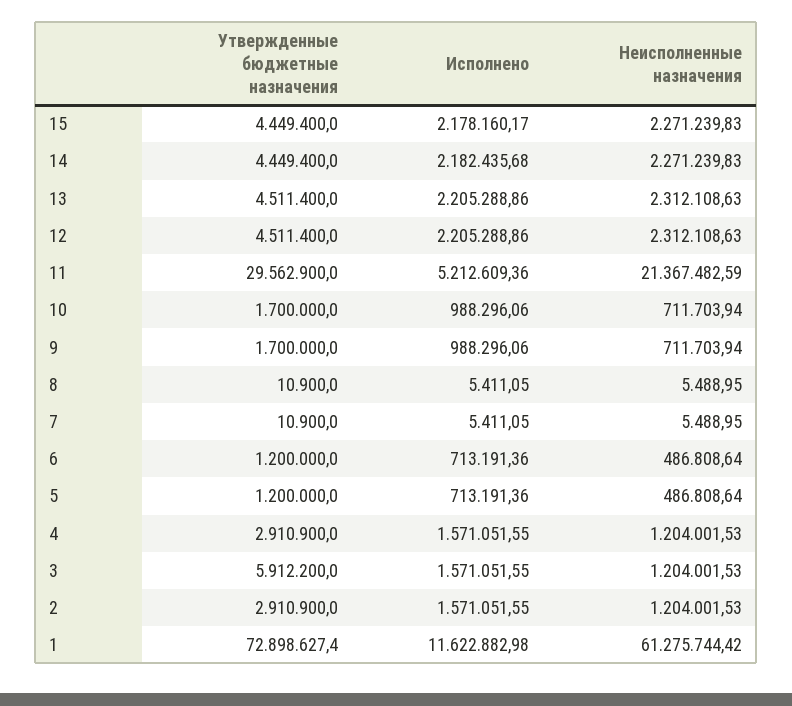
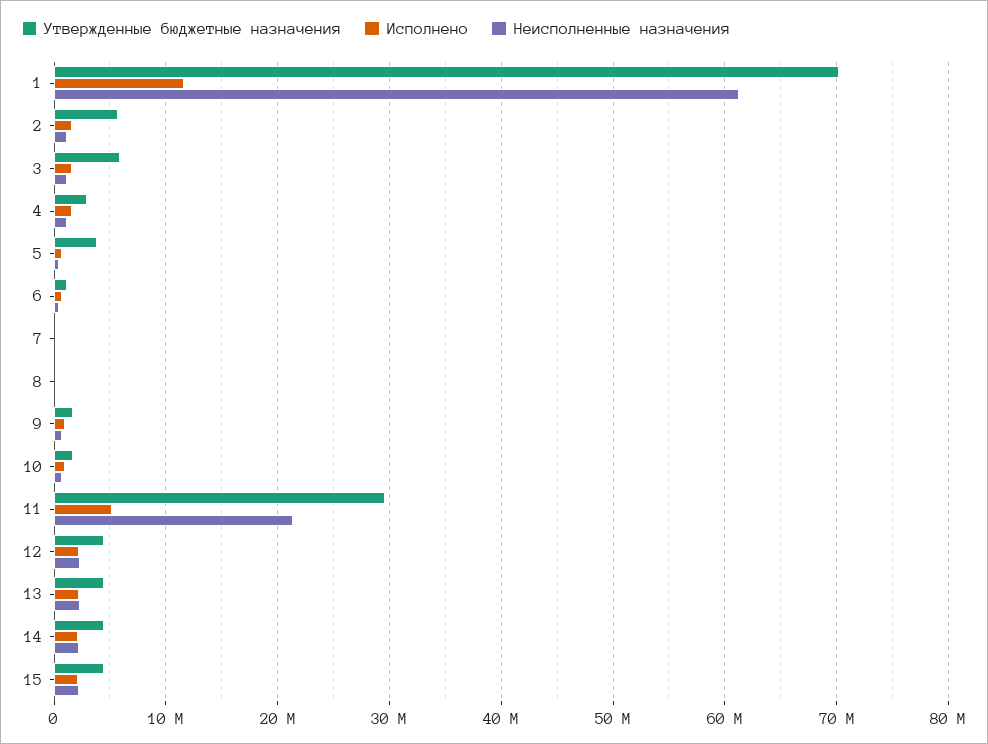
  {
    "Утвержденные бюджетные назначения": {
      "15": 4449400,
      "14": 4449400,
      "13": 4511400,
      "12": 4511400,
      "11": 29562900,
      "10": 1700000,
      "9": 1700000,
      "8": 10900,
      "7": 10900,
      "6": 1200000,
-     "5": 1200000,
+     "5": 4000000,
      "4": 2910900,
      "3": 5912200,
-     "2": 2910900,
+     "2": 6000000,
-     "1": 72898627.4
+     "1": 70000000
    },
    "Исполнено": {
      "15": 2178160.17,
      "14": 2182435.68,
      "13": 2205288.86,
      "12": 2205288.86,
      "11": 5212609.36,
      "10": 988296.06,
      "9": 988296.06,
      "8": 5411.05,
      "7": 5411.05,
      "6": 713191.36,
      "5": 713191.36,
      "4": 1571051.55,
      "3": 1571051.55,
      "2": 1571051.55,
      "1": 11622882.98
    },
    "Неисполненные назначения": {
      "15": 2271239.83,
      "14": 2271239.83,
      "13": 2312108.63,
      "12": 2312108.63,
      "11": 21367482.59,
      "10": 711703.94,
      "9": 711703.94,
      "8": 5488.95,
      "7": 5488.95,
      "6": 486808.64,
      "5": 486808.64,
      "4": 1204001.53,
      "3": 1204001.53,
      "2": 1204001.53,
      "1": 61275744.42
    }
  }

